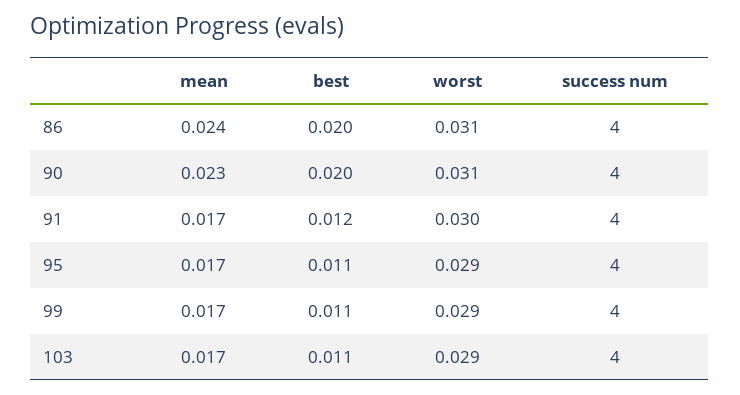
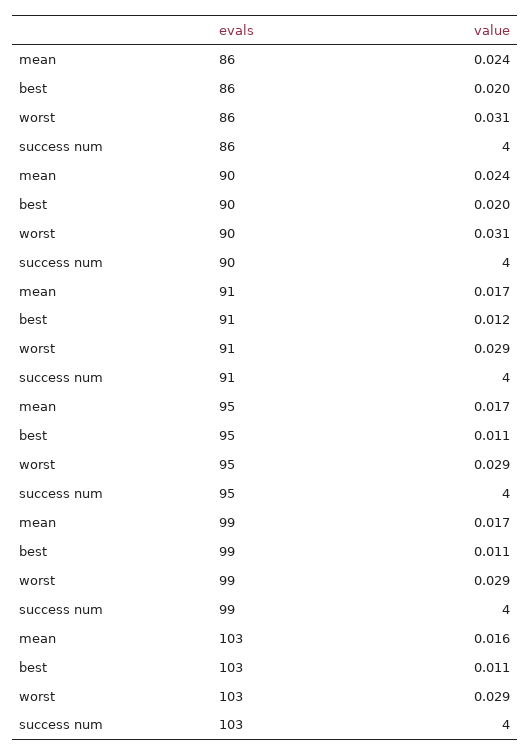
  {
    "mean": {
      "86": 0.024,
-     "90": 0.023,
+     "90": 0.024,
      "91": 0.017,
      "95": 0.017,
      "99": 0.017,
-     "103": 0.017
+     "103": 0.016
    },
    "best": {
      "86": 0.02,
      "90": 0.02,
      "91": 0.012,
      "95": 0.011,
      "99": 0.011,
      "103": 0.011
    },
    "worst": {
      "86": 0.031,
      "90": 0.031,
-     "91": 0.03,
+     "91": 0.029,
      "95": 0.029,
      "99": 0.029,
      "103": 0.029
    },
    "success num": {
      "86": 4,
      "90": 4,
      "91": 4,
      "95": 4,
      "99": 4,
      "103": 4
    }
  }

